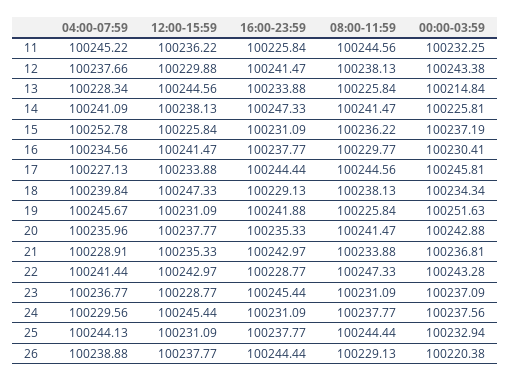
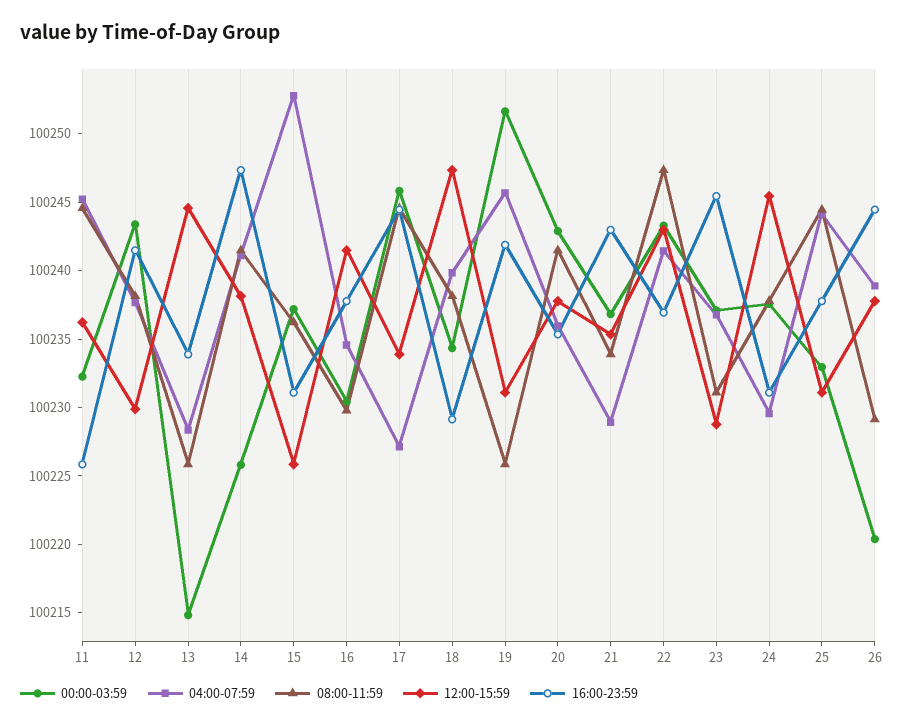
  {
    "04:00-07:59": {
      "11": 100245.22,
      "12": 100237.66,
      "13": 100228.34,
      "14": 100241.09,
      "15": 100252.78,
      "16": 100234.56,
      "17": 100227.13,
      "18": 100239.84,
      "19": 100245.67,
      "20": 100235.96,
      "21": 100228.91,
      "22": 100241.44,
      "23": 100236.77,
      "24": 100229.56,
      "25": 100244.13,
      "26": 100238.88
    },
    "12:00-15:59": {
      "11": 100236.22,
      "12": 100229.88,
      "13": 100244.56,
      "14": 100238.13,
      "15": 100225.84,
      "16": 100241.47,
      "17": 100233.88,
      "18": 100247.33,
      "19": 100231.09,
      "20": 100237.77,
      "21": 100235.33,
      "22": 100242.97,
      "23": 100228.77,
      "24": 100245.44,
      "25": 100231.09,
      "26": 100237.77
    },
    "16:00-23:59": {
      "11": 100225.84,
      "12": 100241.47,
      "13": 100233.88,
      "14": 100247.33,
      "15": 100231.09,
      "16": 100237.77,
      "17": 100244.44,
      "18": 100229.13,
      "19": 100241.88,
      "20": 100235.33,
      "21": 100242.97,
-     "22": 100228.77,
+     "22": 100237,
      "23": 100245.44,
      "24": 100231.09,
      "25": 100237.77,
      "26": 100244.44
    },
    "08:00-11:59": {
      "11": 100244.56,
      "12": 100238.13,
      "13": 100225.84,
      "14": 100241.47,
      "15": 100236.22,
      "16": 100229.77,
      "17": 100244.56,
      "18": 100238.13,
      "19": 100225.84,
      "20": 100241.47,
      "21": 100233.88,
      "22": 100247.33,
      "23": 100231.09,
      "24": 100237.77,
      "25": 100244.44,
      "26": 100229.13
    },
    "00:00-03:59": {
      "11": 100232.25,
      "12": 100243.38,
      "13": 100214.84,
      "14": 100225.81,
      "15": 100237.19,
      "16": 100230.41,
      "17": 100245.81,
      "18": 100234.34,
      "19": 100251.63,
      "20": 100242.88,
      "21": 100236.81,
      "22": 100243.28,
      "23": 100237.09,
      "24": 100237.56,
      "25": 100232.94,
      "26": 100220.38
    }
  }

